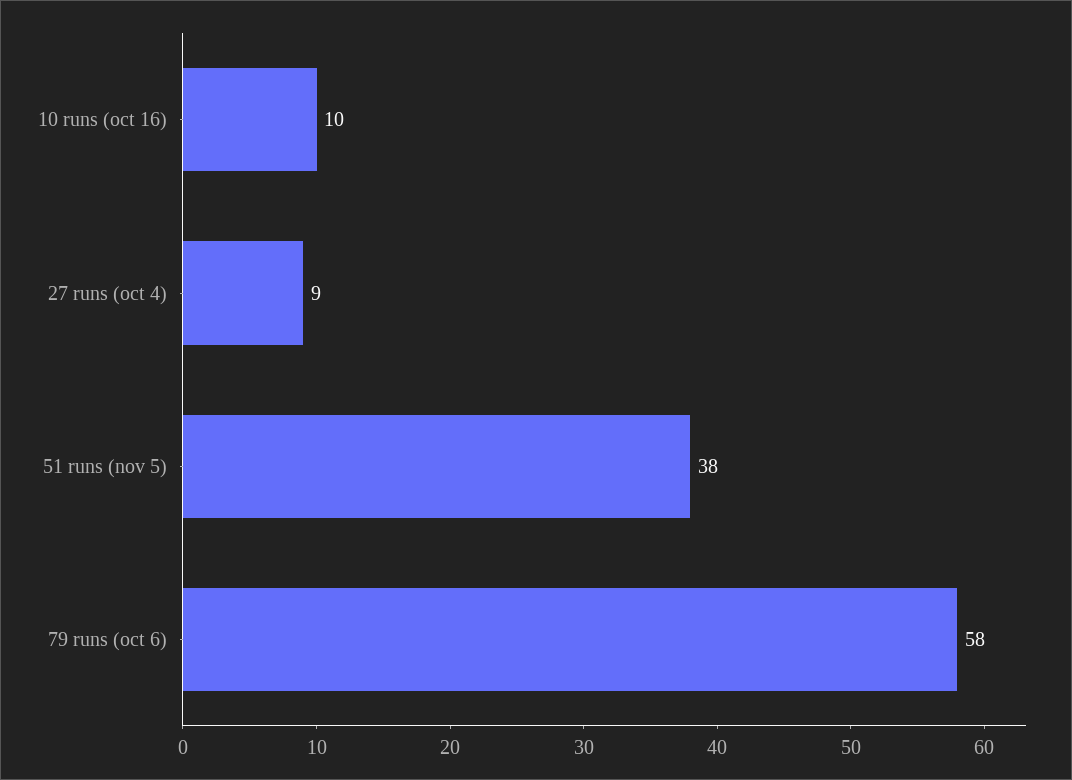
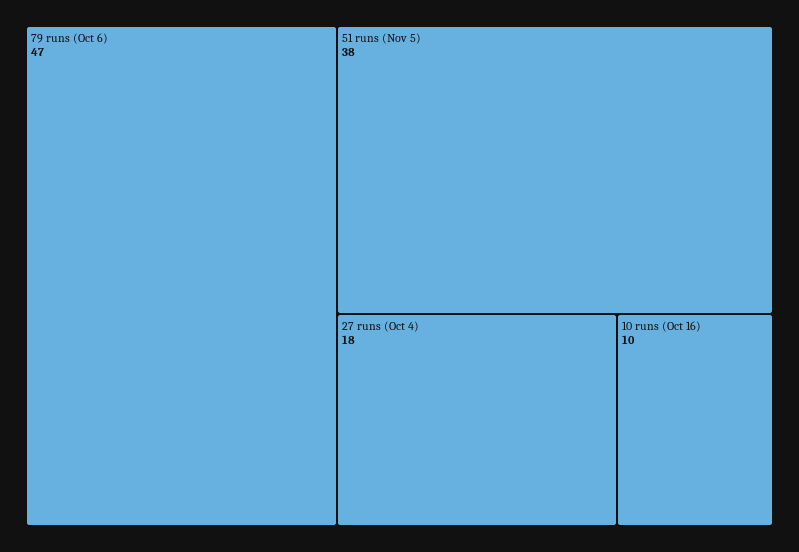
  {
    "10 runs (oct 16)": 10,
-   "27 runs (oct 4)": 9,
+   "27 runs (oct 4)": 18,
    "51 runs (nov 5)": 38,
-   "79 runs (oct 6)": 58
+   "79 runs (oct 6)": 47
  }

